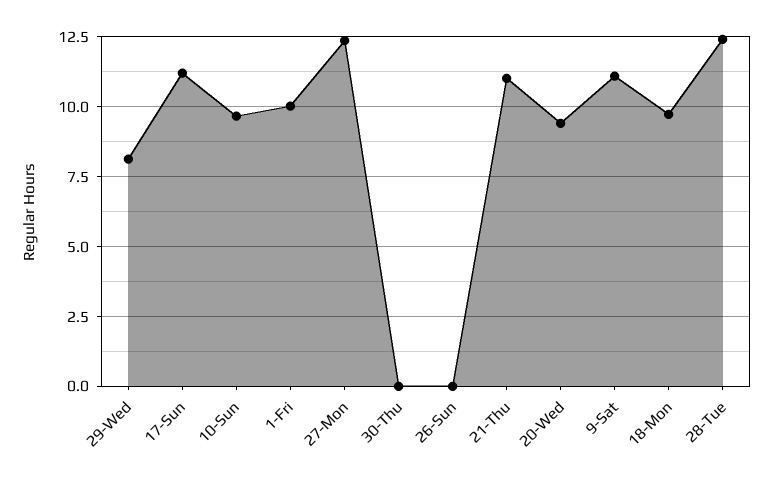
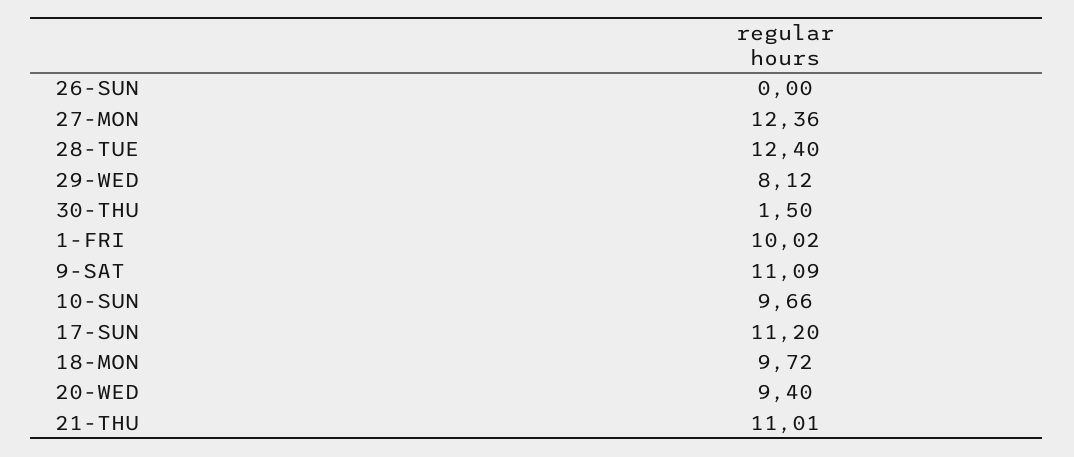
  {
    "29-Wed": 8.12,
    "17-Sun": 11.2,
    "10-Sun": 9.66,
    "1-Fri": 10.02,
    "27-Mon": 12.36,
-   "30-Thu": 0,
+   "30-Thu": 1.5,
    "26-Sun": 0,
    "21-Thu": 11.01,
    "20-Wed": 9.4,
    "9-Sat": 11.09,
    "18-Mon": 9.72,
    "28-Tue": 12.4
  }

